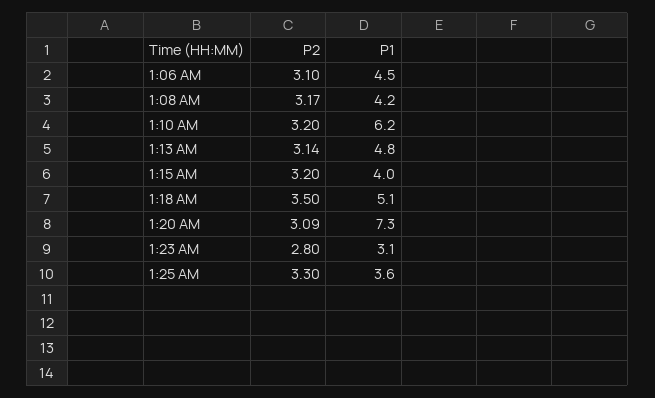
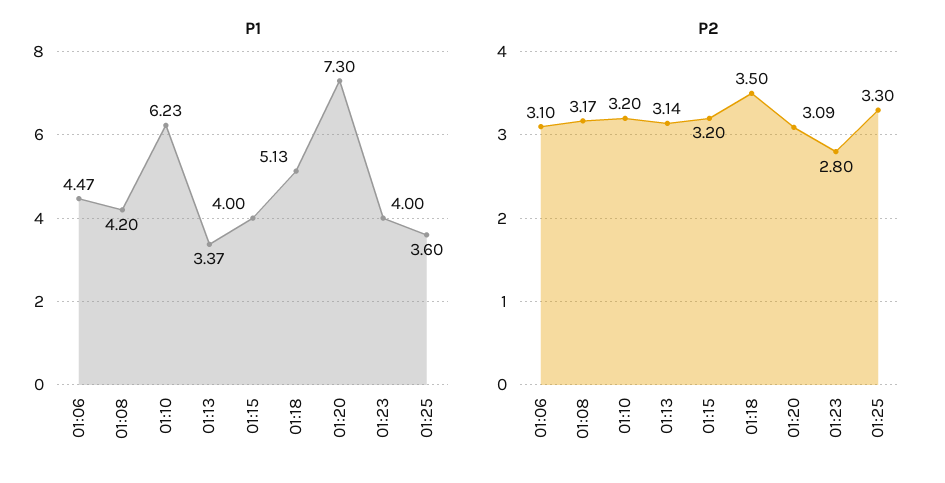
  {
    "P2": {
      "1:06 AM": 3.1,
      "1:08 AM": 3.17,
      "1:10 AM": 3.2,
      "1:13 AM": 3.14,
      "1:15 AM": 3.2,
      "1:18 AM": 3.5,
      "1:20 AM": 3.09,
      "1:23 AM": 2.8,
      "1:25 AM": 3.3
    },
    "P1": {
      "1:06 AM": 4.47,
      "1:08 AM": 4.2,
      "1:10 AM": 6.23,
-     "1:13 AM": 4.8,
+     "1:13 AM": 3.37,
      "1:15 AM": 4,
      "1:18 AM": 5.13,
      "1:20 AM": 7.3,
-     "1:23 AM": 3.1,
+     "1:23 AM": 4,
      "1:25 AM": 3.6
    }
  }

